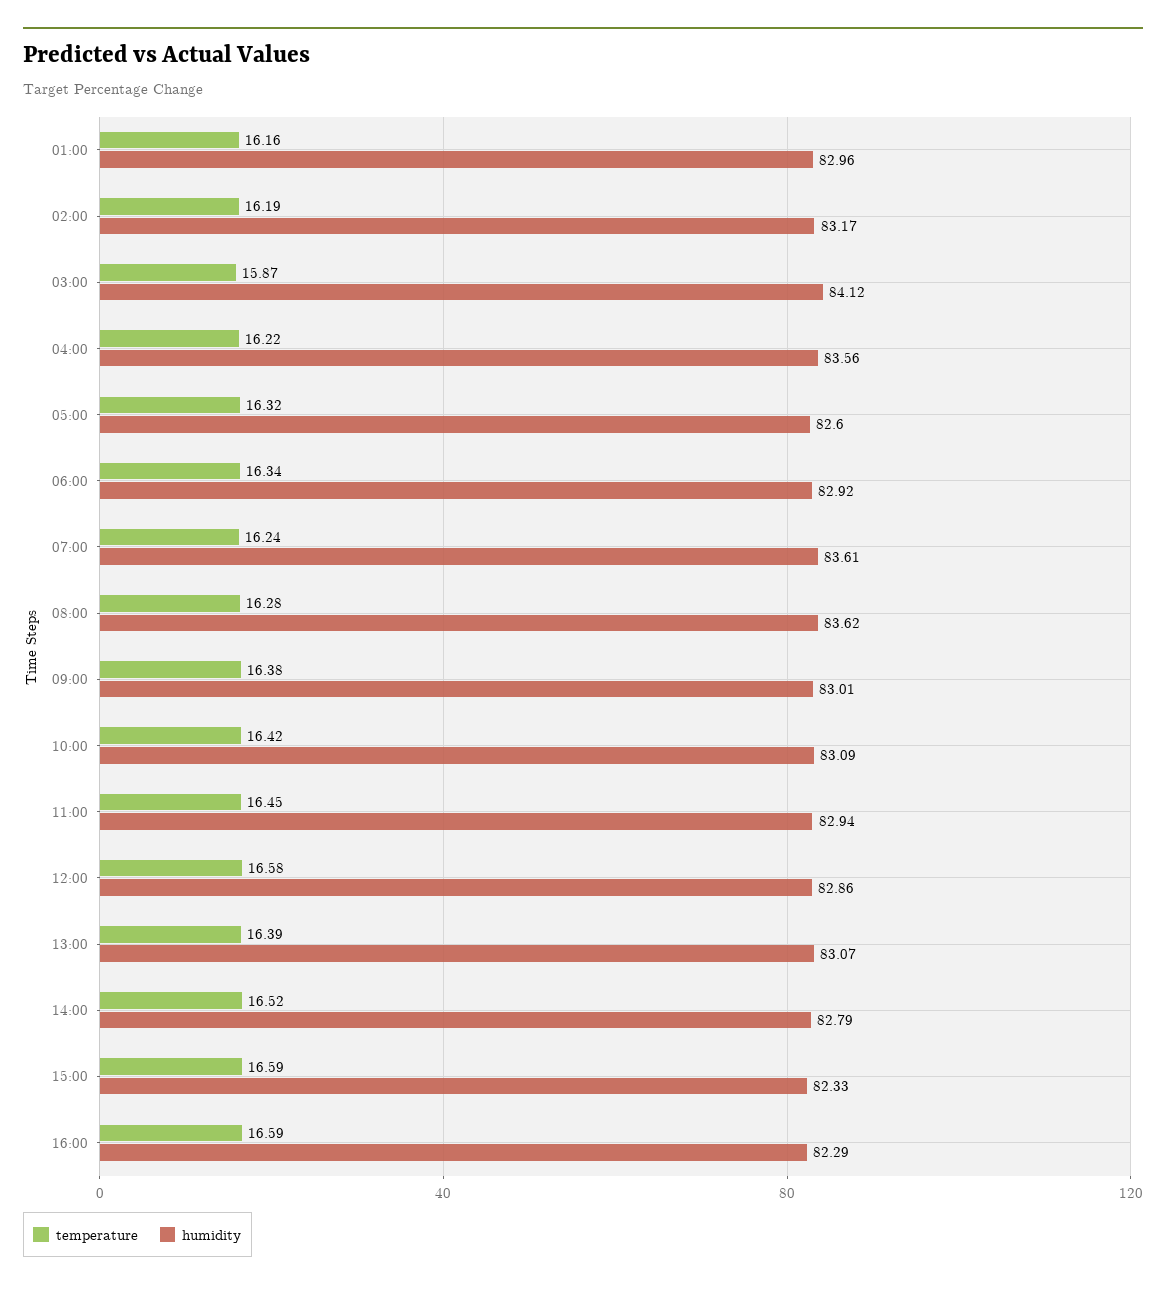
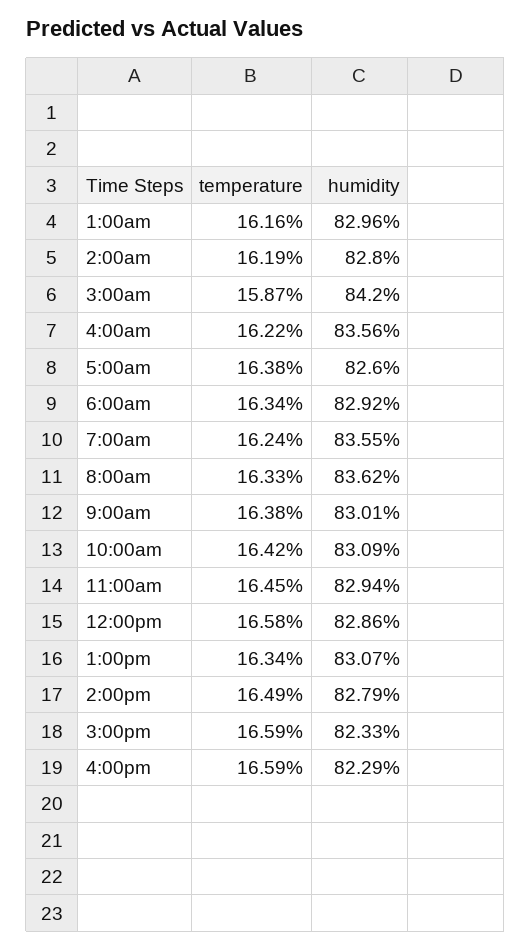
  {
    "temperature": {
      "01:00": 16.16,
      "02:00": 16.19,
      "03:00": 15.87,
      "04:00": 16.22,
-     "05:00": 16.32,
+     "05:00": 16.38,
      "06:00": 16.34,
      "07:00": 16.24,
-     "08:00": 16.28,
+     "08:00": 16.33,
      "09:00": 16.38,
      "10:00": 16.42,
      "11:00": 16.45,
      "12:00": 16.58,
-     "13:00": 16.39,
+     "13:00": 16.34,
-     "14:00": 16.52,
+     "14:00": 16.49,
      "15:00": 16.59,
      "16:00": 16.59
    },
    "humidity": {
      "01:00": 82.96,
-     "02:00": 83.17,
+     "02:00": 82.8,
-     "03:00": 84.12,
+     "03:00": 84.2,
      "04:00": 83.56,
      "05:00": 82.6,
      "06:00": 82.92,
-     "07:00": 83.61,
+     "07:00": 83.55,
      "08:00": 83.62,
      "09:00": 83.01,
      "10:00": 83.09,
      "11:00": 82.94,
      "12:00": 82.86,
      "13:00": 83.07,
      "14:00": 82.79,
      "15:00": 82.33,
      "16:00": 82.29
    }
  }

